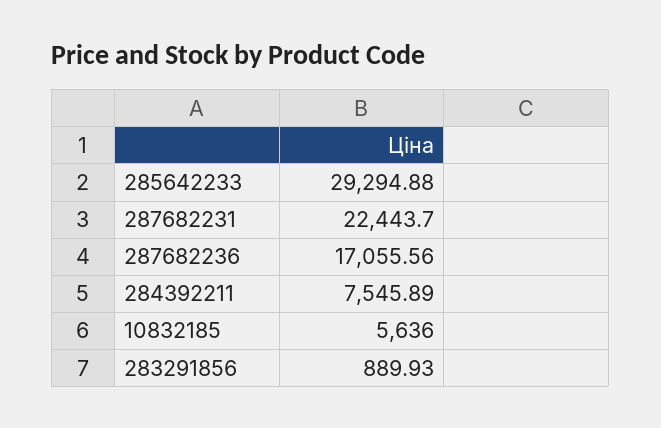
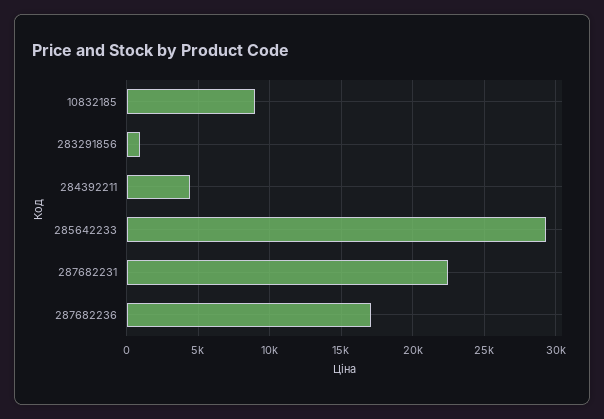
  {
    "285642233": 29294.88,
    "287682231": 22443.7,
    "287682236": 17055.56,
-   "284392211": 7545.89,
+   "284392211": 4500,
-   "10832185": 5636,
+   "10832185": 9000,
    "283291856": 889.93
  }

